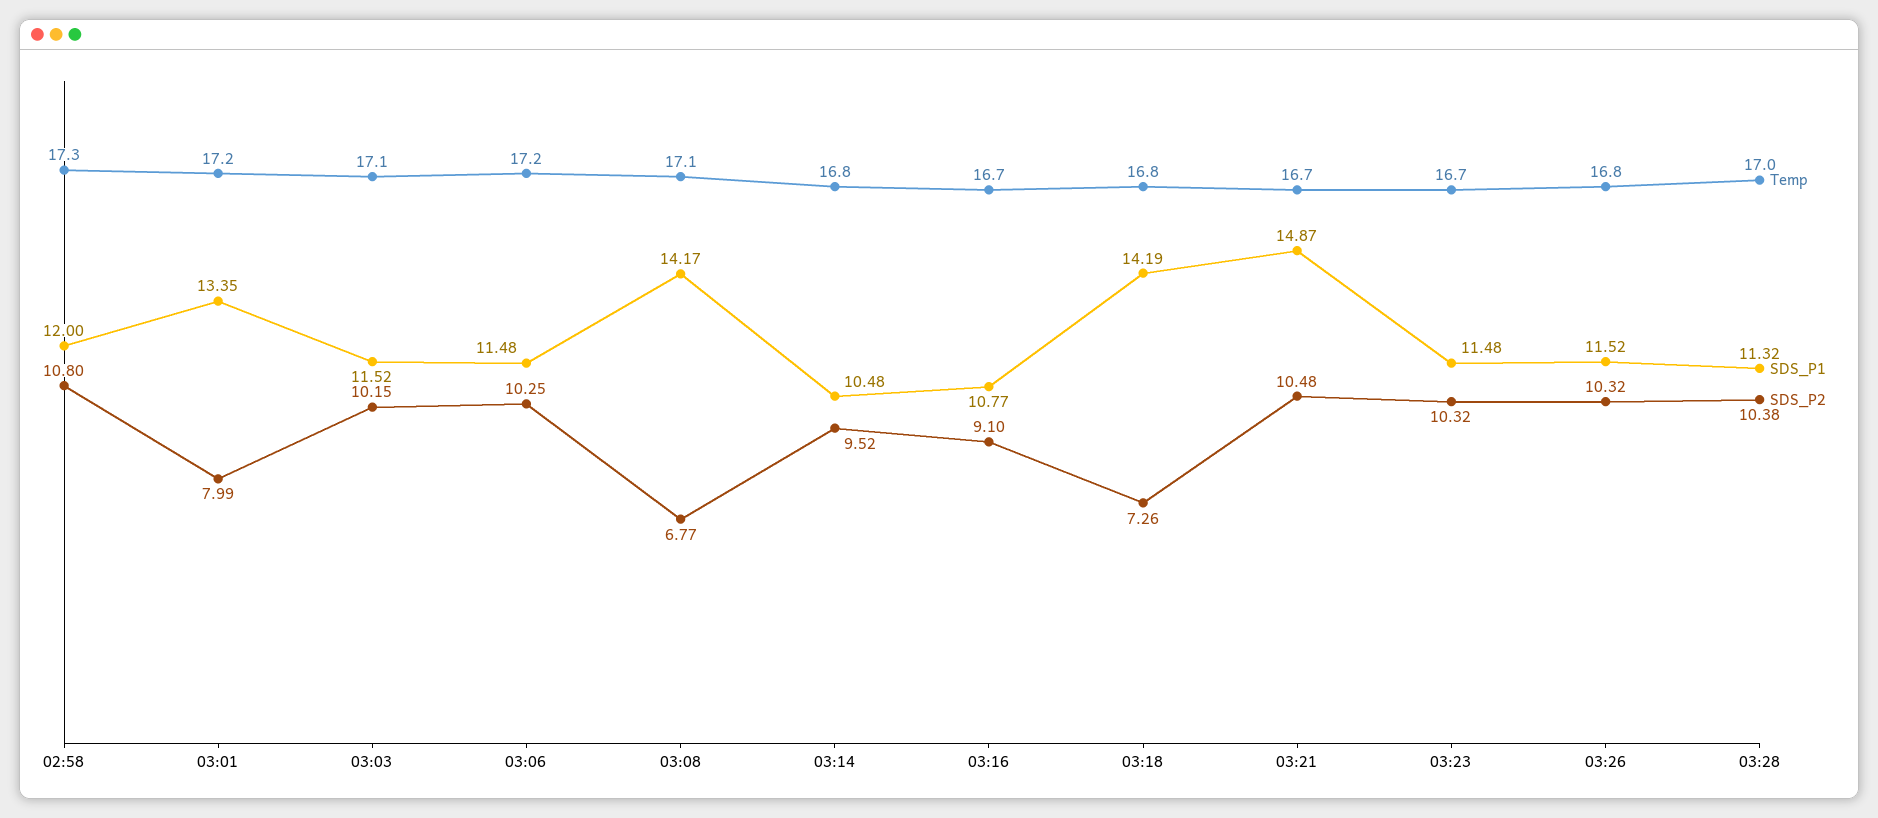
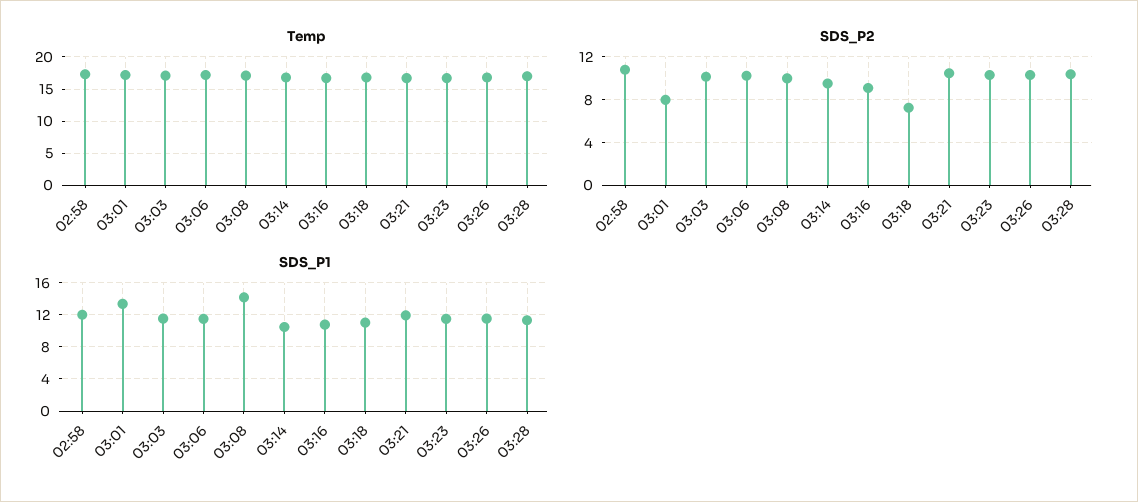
  {
    "Temp": {
      "02:58": 17.3,
      "03:01": 17.2,
      "03:03": 17.1,
      "03:06": 17.2,
      "03:08": 17.1,
      "03:14": 16.8,
      "03:16": 16.7,
      "03:18": 16.8,
      "03:21": 16.7,
      "03:23": 16.7,
      "03:26": 16.8,
      "03:28": 17
    },
    "SDS_P1": {
      "02:58": 12,
      "03:01": 13.35,
      "03:03": 11.52,
      "03:06": 11.48,
      "03:08": 14.17,
      "03:14": 10.48,
      "03:16": 10.77,
-     "03:18": 14.19,
+     "03:18": 11,
-     "03:21": 14.87,
+     "03:21": 12,
      "03:23": 11.48,
      "03:26": 11.52,
      "03:28": 11.32
    },
    "SDS_P2": {
      "02:58": 10.8,
      "03:01": 7.99,
      "03:03": 10.15,
      "03:06": 10.25,
-     "03:08": 6.77,
+     "03:08": 10,
      "03:14": 9.52,
      "03:16": 9.1,
      "03:18": 7.26,
      "03:21": 10.48,
      "03:23": 10.32,
      "03:26": 10.32,
      "03:28": 10.38
    }
  }

